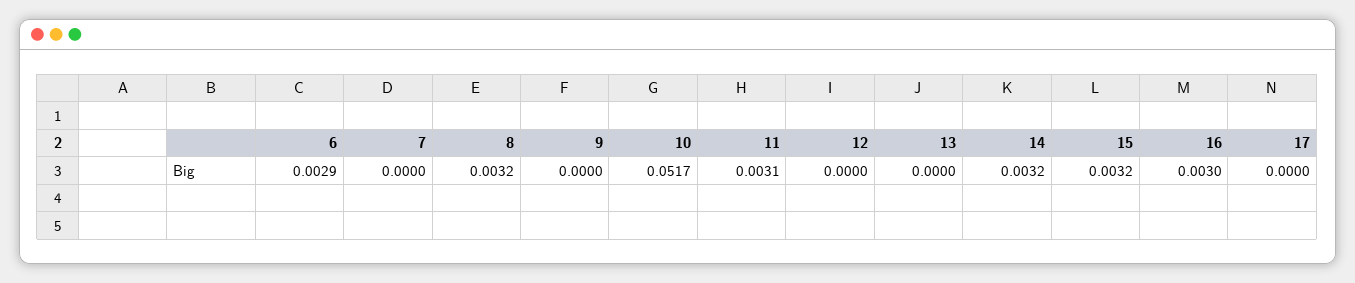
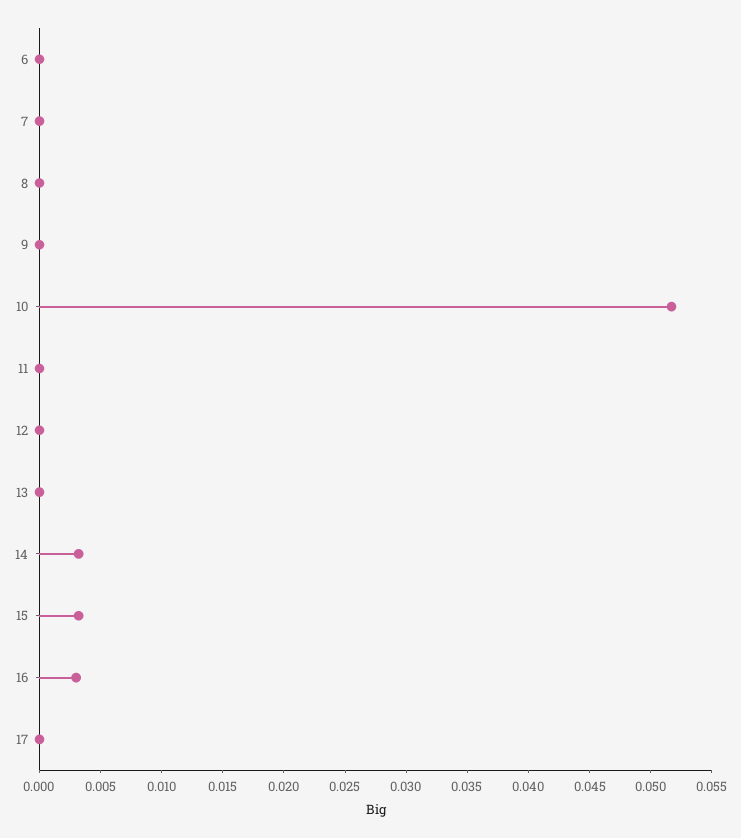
  {
-   "6": 0.0029,
+   "6": 0,
    "7": 0,
-   "8": 0.0032,
+   "8": 0,
    "9": 0,
    "10": 0.0517,
-   "11": 0.0031,
+   "11": 0,
    "12": 0,
    "13": 0,
    "14": 0.0032,
    "15": 0.0032,
    "16": 0.003,
    "17": 0
  }

